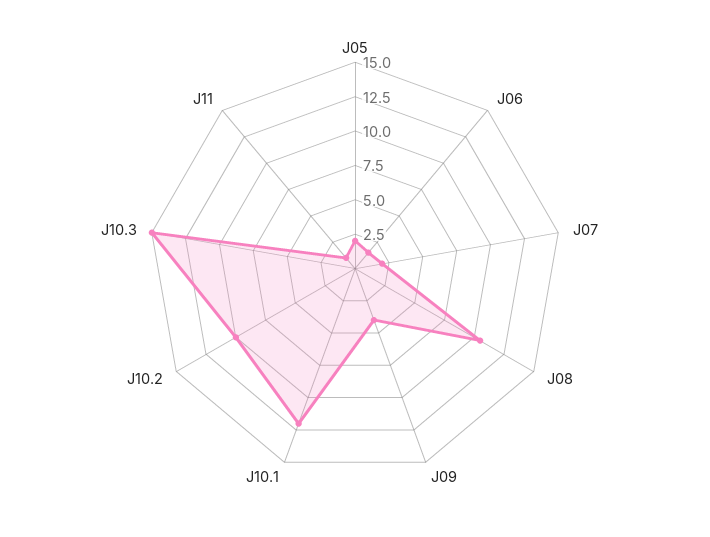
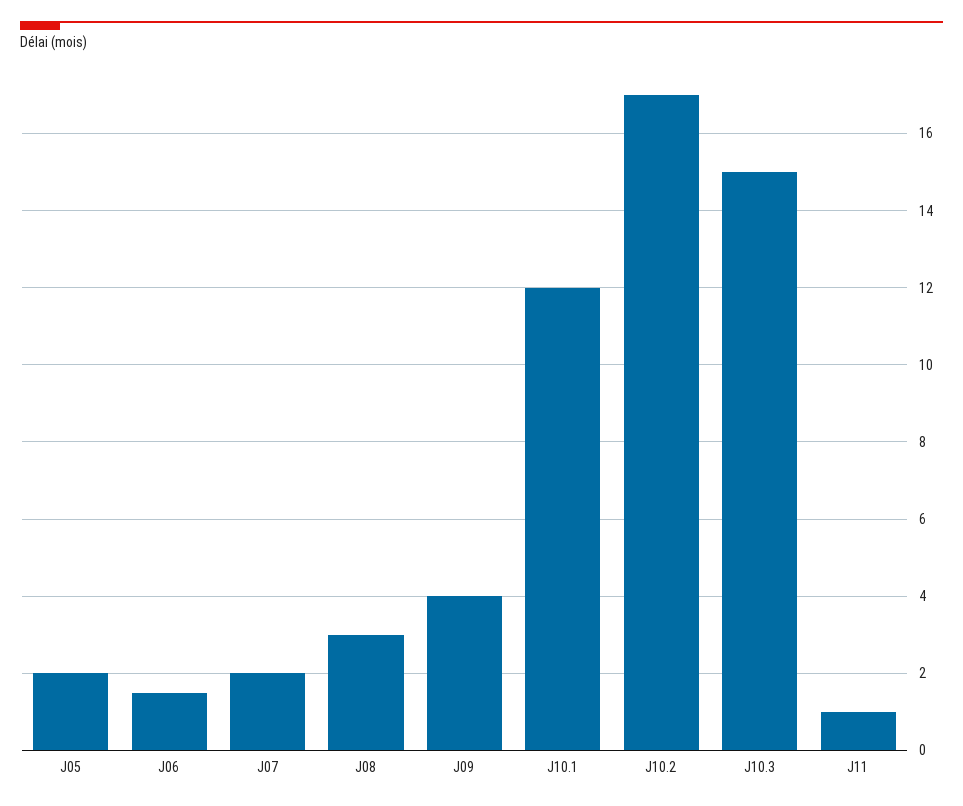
  {
    "J05": 2,
    "J06": 1.5,
    "J07": 2,
-   "J08": 10,
+   "J08": 3,
    "J09": 4,
    "J10.1": 12,
-   "J10.2": 10,
+   "J10.2": 17,
    "J10.3": 15,
    "J11": 1
  }

